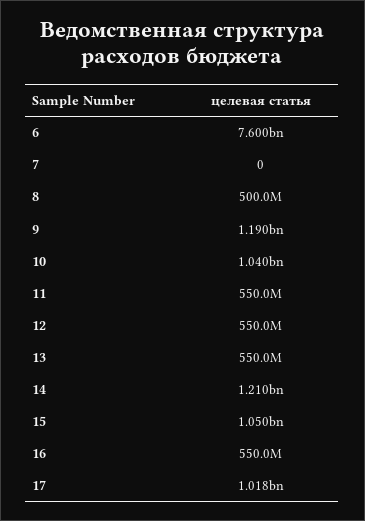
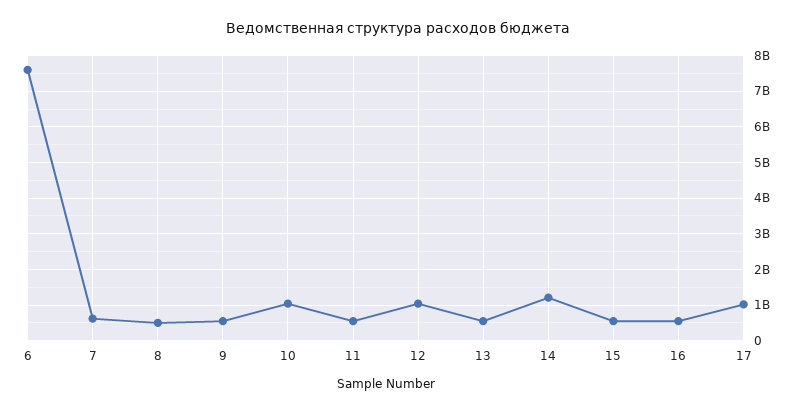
  {
    "6": 7600000000,
-   "7": 0,
+   "7": 600000000,
    "8": 500000000,
-   "9": 1190000000,
+   "9": 600000000,
    "10": 1040000000,
    "11": 550000000,
-   "12": 550000000,
+   "12": 1000000000,
    "13": 550000000,
    "14": 1210000000,
-   "15": 1050000000,
+   "15": 600000000,
    "16": 550000000,
    "17": 1018000000
  }

